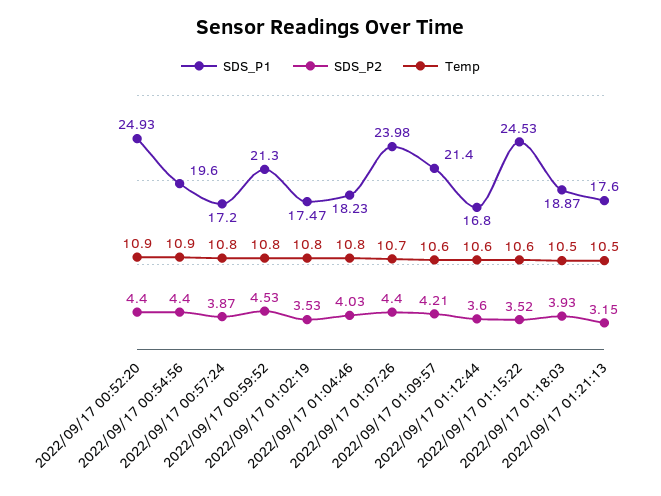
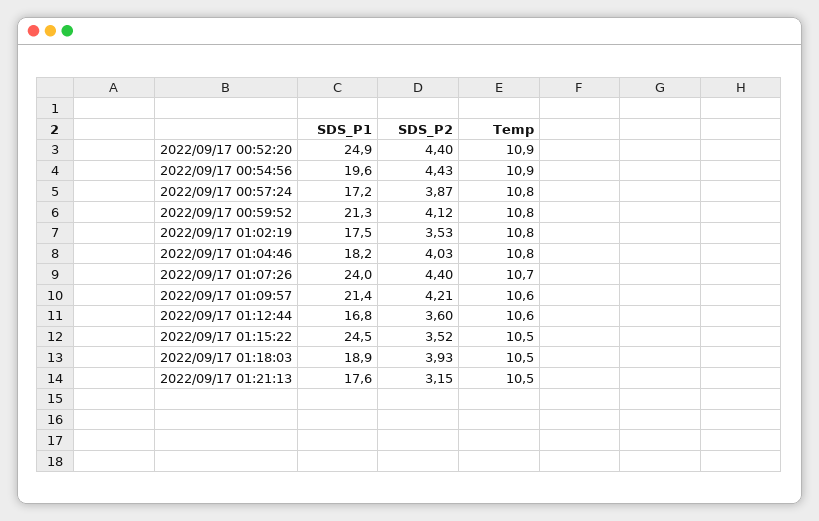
  {
    "SDS_P1": {
      "2022/09/17 00:52:20": 24.93,
      "2022/09/17 00:54:56": 19.6,
      "2022/09/17 00:57:24": 17.2,
      "2022/09/17 00:59:52": 21.3,
      "2022/09/17 01:02:19": 17.47,
      "2022/09/17 01:04:46": 18.23,
      "2022/09/17 01:07:26": 23.98,
      "2022/09/17 01:09:57": 21.4,
      "2022/09/17 01:12:44": 16.8,
      "2022/09/17 01:15:22": 24.53,
      "2022/09/17 01:18:03": 18.87,
      "2022/09/17 01:21:13": 17.6
    },
    "SDS_P2": {
      "2022/09/17 00:52:20": 4.4,
-     "2022/09/17 00:54:56": 4.4,
+     "2022/09/17 00:54:56": 4.43,
      "2022/09/17 00:57:24": 3.87,
-     "2022/09/17 00:59:52": 4.53,
+     "2022/09/17 00:59:52": 4.12,
      "2022/09/17 01:02:19": 3.53,
      "2022/09/17 01:04:46": 4.03,
      "2022/09/17 01:07:26": 4.4,
      "2022/09/17 01:09:57": 4.21,
      "2022/09/17 01:12:44": 3.6,
      "2022/09/17 01:15:22": 3.52,
      "2022/09/17 01:18:03": 3.93,
      "2022/09/17 01:21:13": 3.15
    },
    "Temp": {
      "2022/09/17 00:52:20": 10.9,
      "2022/09/17 00:54:56": 10.9,
      "2022/09/17 00:57:24": 10.8,
      "2022/09/17 00:59:52": 10.8,
      "2022/09/17 01:02:19": 10.8,
      "2022/09/17 01:04:46": 10.8,
      "2022/09/17 01:07:26": 10.7,
      "2022/09/17 01:09:57": 10.6,
      "2022/09/17 01:12:44": 10.6,
-     "2022/09/17 01:15:22": 10.6,
+     "2022/09/17 01:15:22": 10.5,
      "2022/09/17 01:18:03": 10.5,
      "2022/09/17 01:21:13": 10.5
    }
  }

